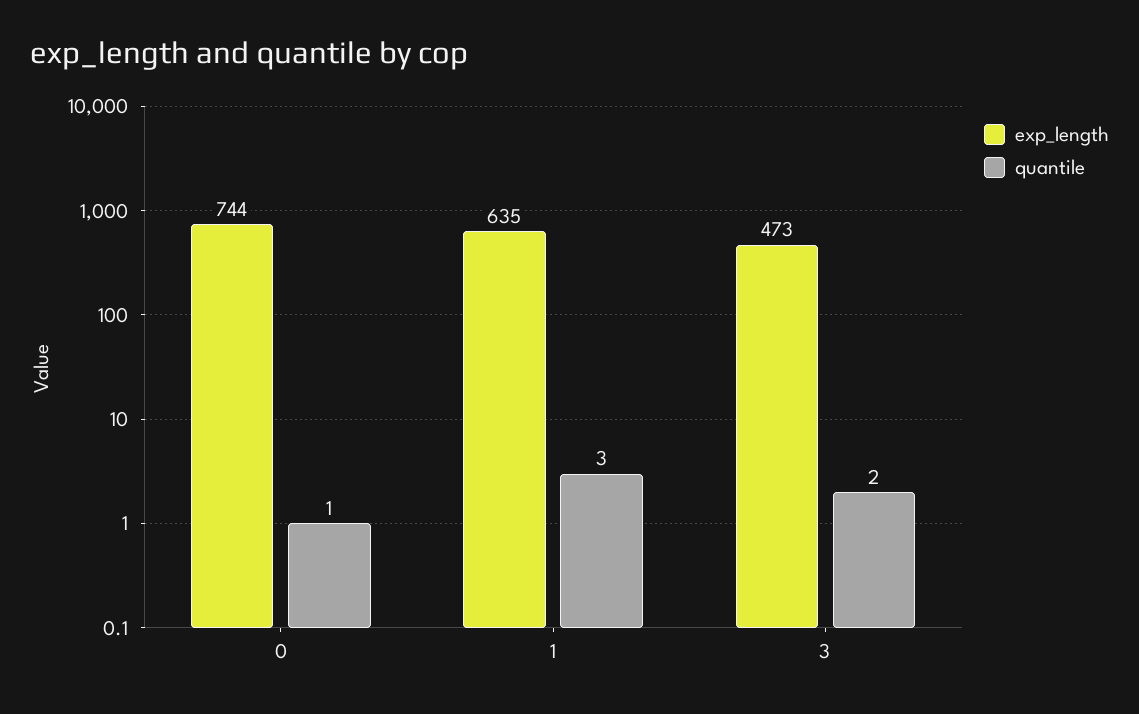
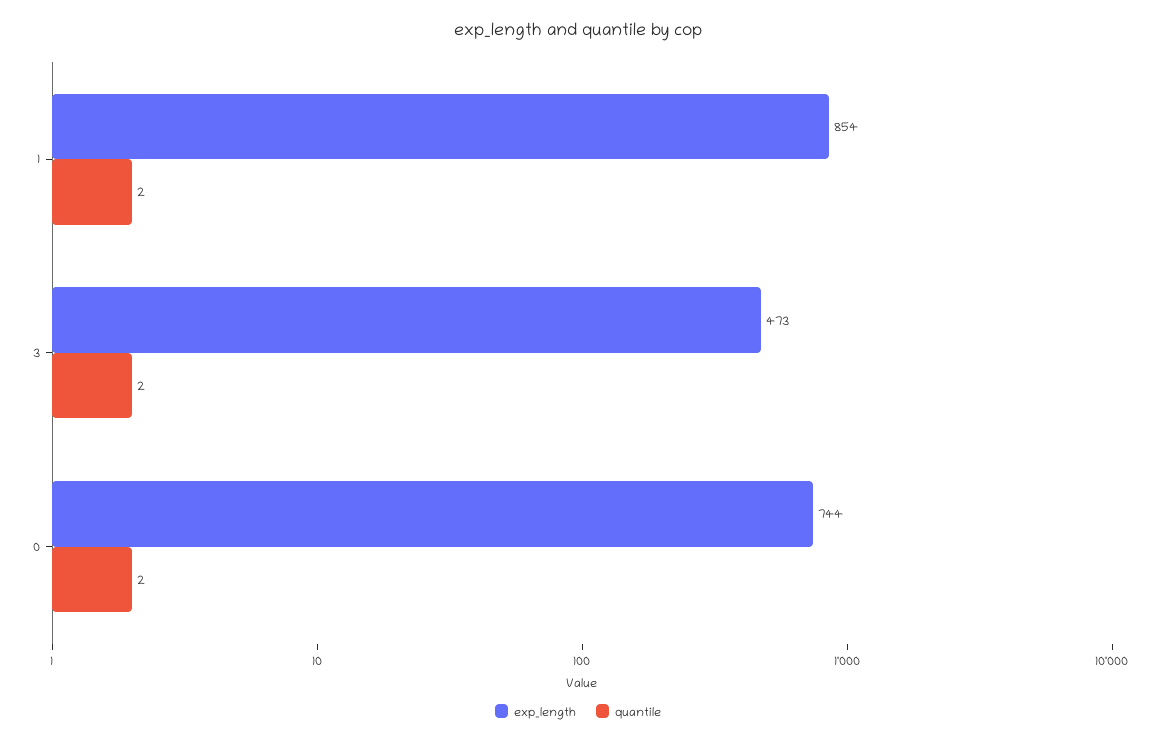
  {
    "exp_length": {
      "0": 744,
-     "1": 635,
+     "1": 854,
      "3": 473
    },
    "quantile": {
-     "0": 1,
+     "0": 2,
-     "1": 3,
+     "1": 2,
      "3": 2
    }
  }

